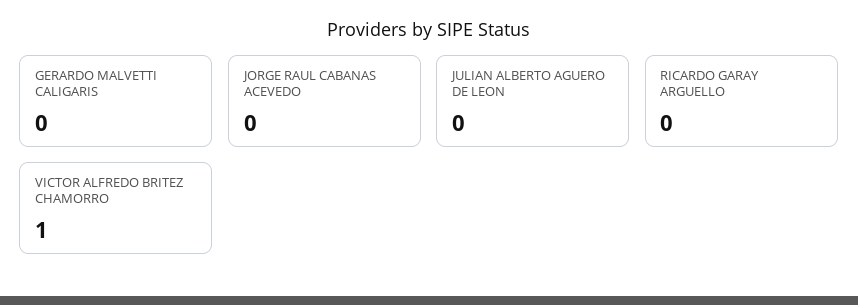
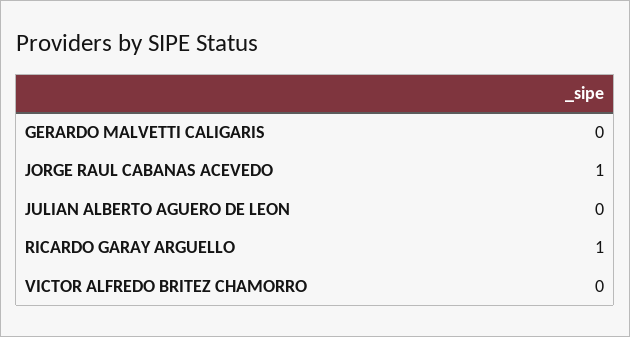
  {
    "GERARDO MALVETTI CALIGARIS": 0,
-   "JORGE RAUL CABANAS ACEVEDO": 0,
+   "JORGE RAUL CABANAS ACEVEDO": 1,
    "JULIAN ALBERTO AGUERO DE LEON": 0,
-   "RICARDO GARAY ARGUELLO": 0,
+   "RICARDO GARAY ARGUELLO": 1,
-   "VICTOR ALFREDO BRITEZ CHAMORRO": 1
+   "VICTOR ALFREDO BRITEZ CHAMORRO": 0
  }

